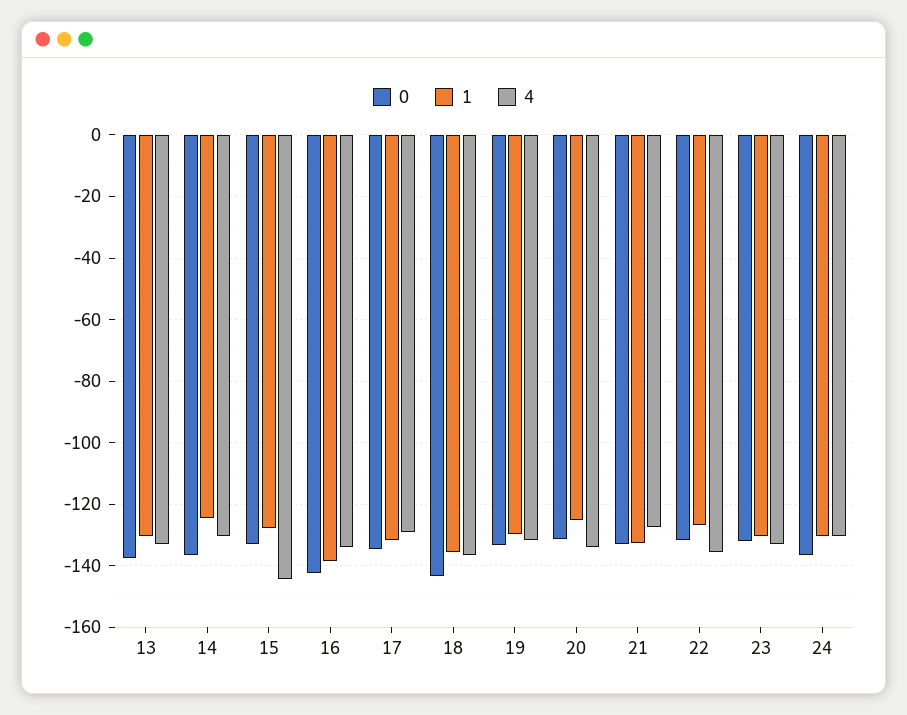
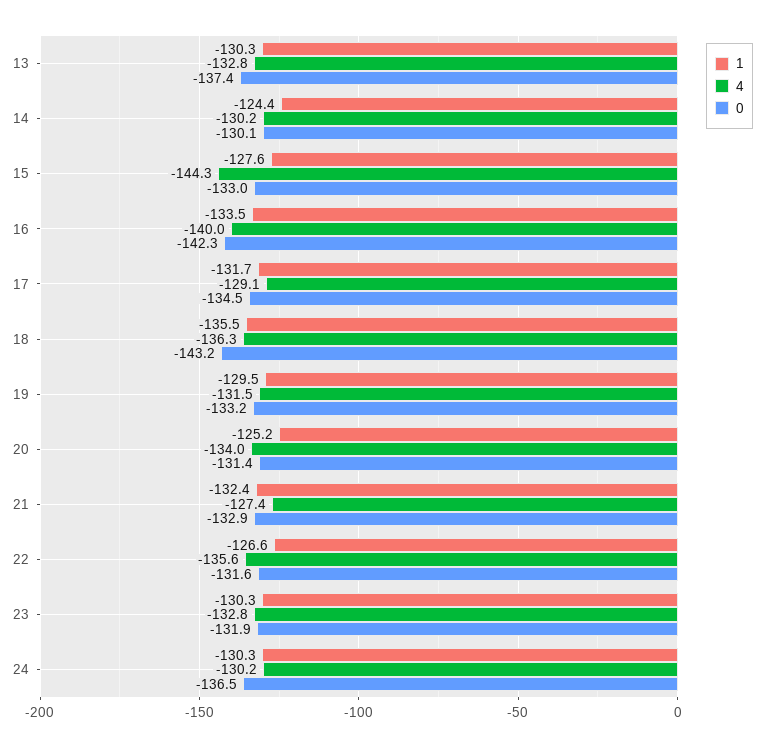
  {
    "0": {
      "13": -137.4,
-     "14": -136,
+     "14": -130.1,
      "15": -133,
      "16": -142.3,
      "17": -134.5,
      "18": -143.2,
      "19": -133.2,
      "20": -131.4,
      "21": -132.9,
      "22": -131.6,
      "23": -131.9,
      "24": -136.5
    },
    "1": {
      "13": -130.3,
      "14": -124.4,
      "15": -127.6,
-     "16": -138,
+     "16": -133.5,
      "17": -131.7,
      "18": -135.5,
      "19": -129.5,
      "20": -125.2,
      "21": -132.4,
      "22": -126.6,
      "23": -130.3,
      "24": -130.3
    },
    "4": {
      "13": -132.8,
      "14": -130.2,
      "15": -144.3,
-     "16": -134,
+     "16": -140,
      "17": -129.1,
      "18": -136.3,
      "19": -131.5,
      "20": -134,
      "21": -127.4,
      "22": -135.6,
      "23": -132.8,
      "24": -130.2
    }
  }

